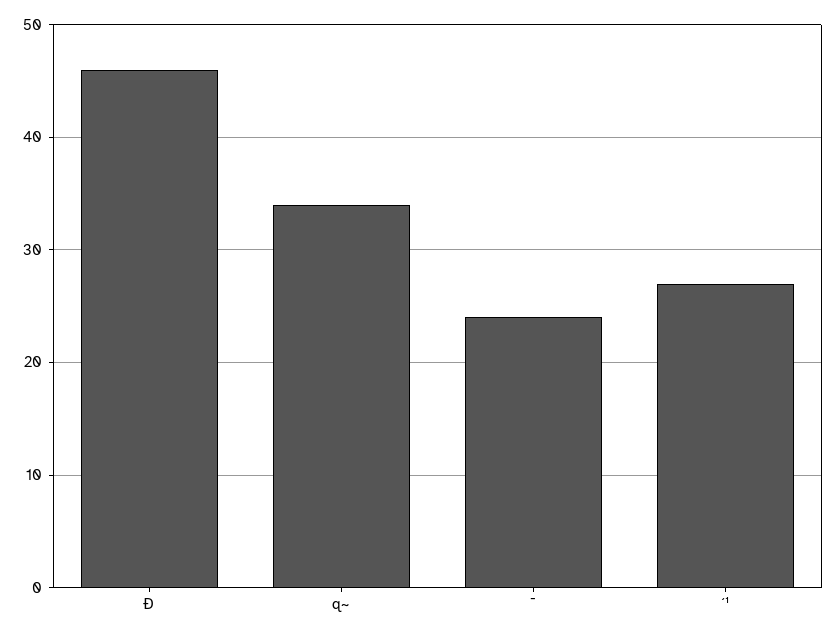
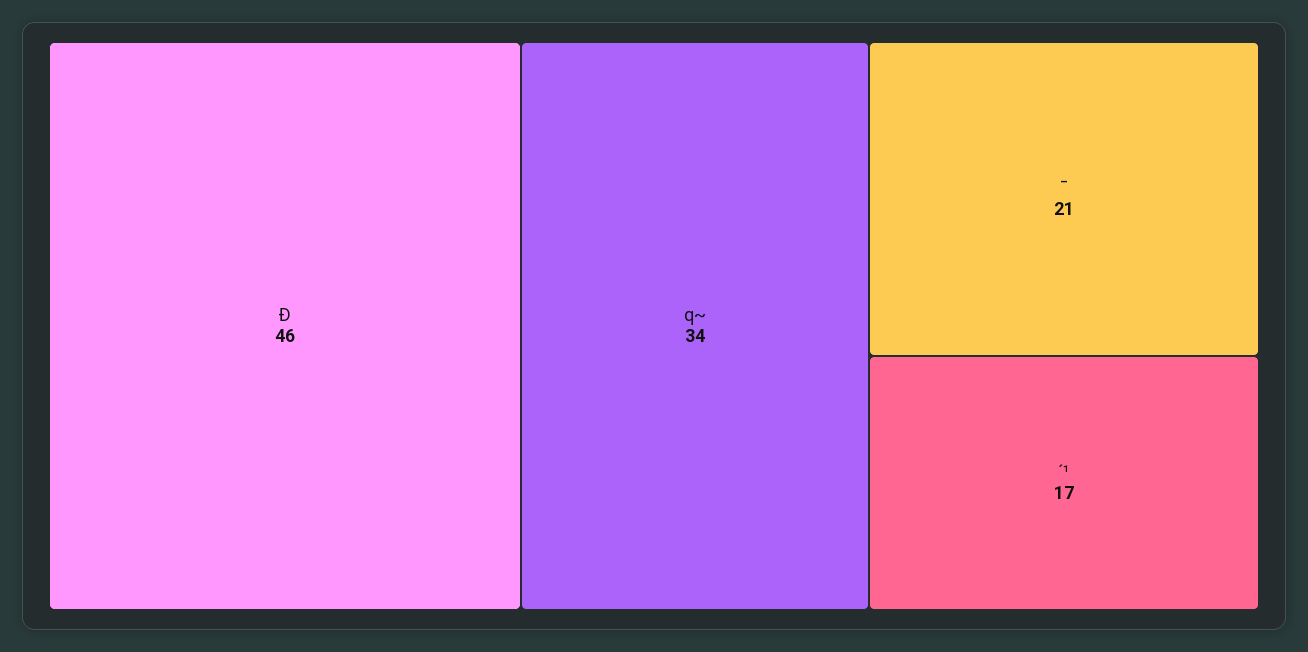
  {
    "Ð": 46,
    "q~": 34,
-   "¯": 24,
+   "¯": 21,
-   "´¹": 27
+   "´¹": 17
  }

